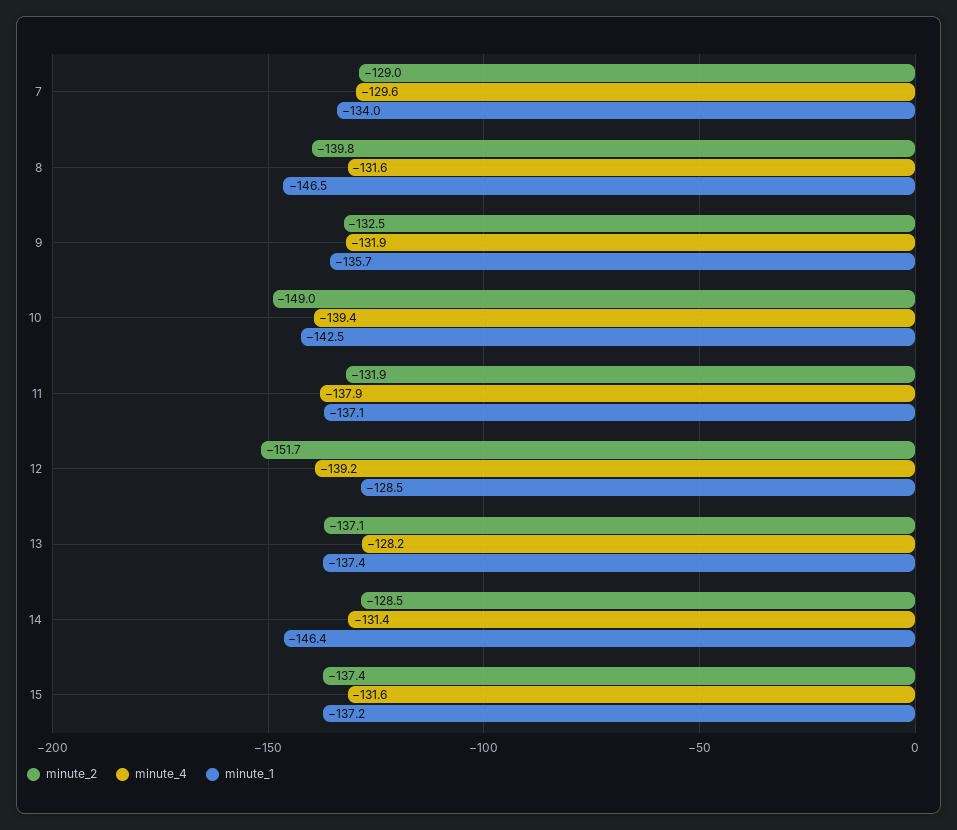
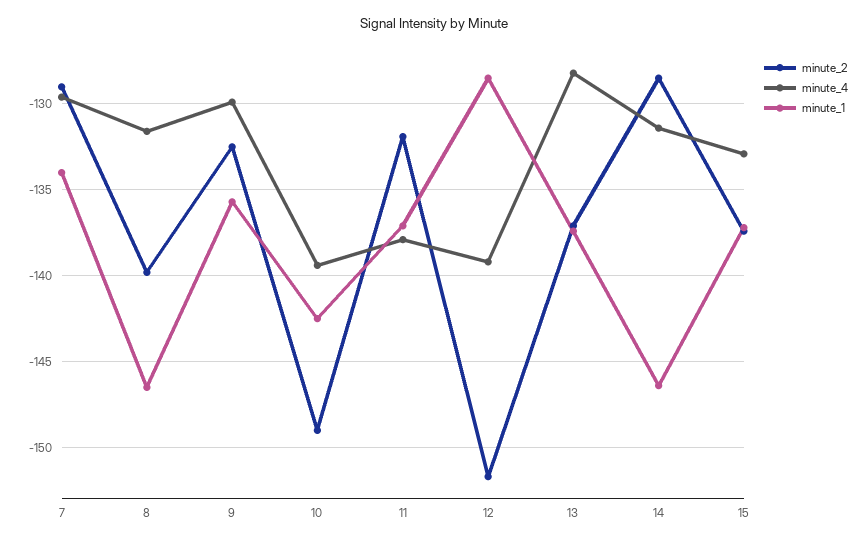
  {
    "minute_2": {
      "7": -129,
      "8": -139.8,
      "9": -132.5,
      "10": -149,
      "11": -131.9,
      "12": -151.7,
      "13": -137.1,
      "14": -128.5,
      "15": -137.4
    },
    "minute_4": {
      "7": -129.6,
      "8": -131.6,
-     "9": -131.9,
+     "9": -130,
      "10": -139.4,
      "11": -137.9,
      "12": -139.2,
      "13": -128.2,
      "14": -131.4,
-     "15": -131.6
+     "15": -133
    },
    "minute_1": {
      "7": -134,
      "8": -146.5,
      "9": -135.7,
      "10": -142.5,
      "11": -137.1,
      "12": -128.5,
      "13": -137.4,
      "14": -146.4,
      "15": -137.2
    }
  }

